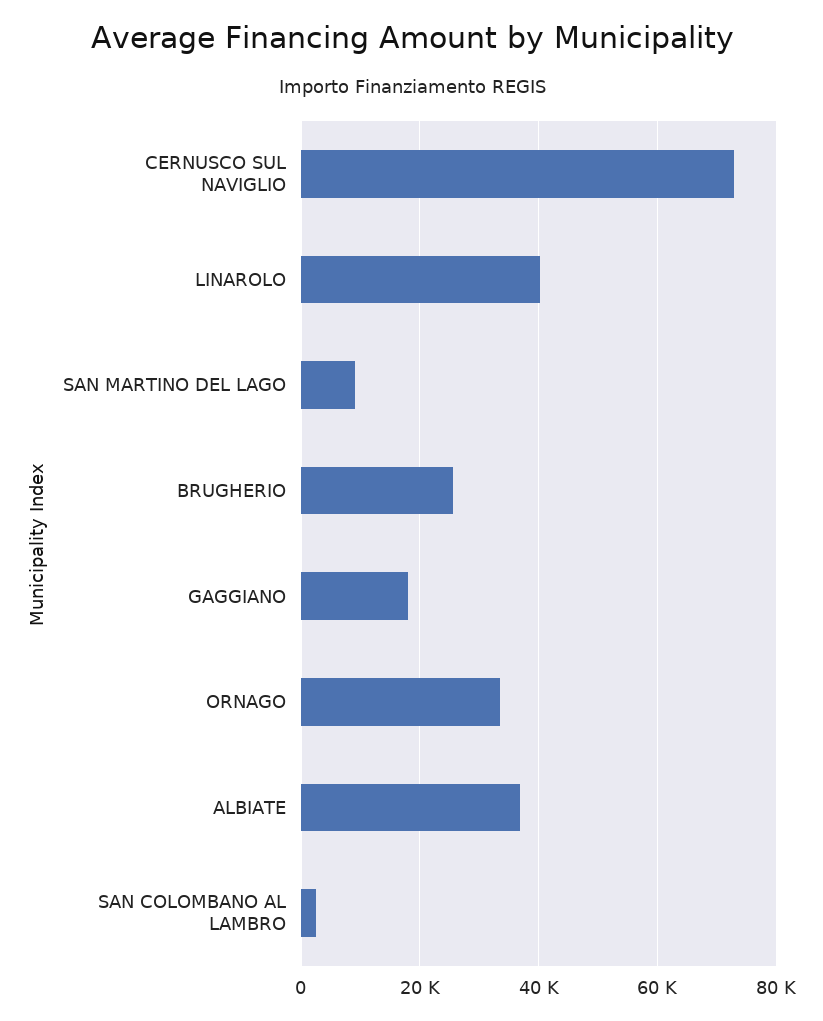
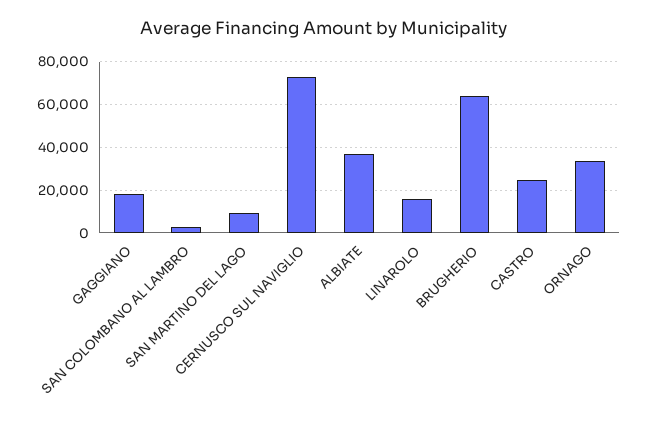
  {
    "CERNUSCO SUL NAVIGLIO": 72000,
-   "LINAROLO": 40000,
+   "LINAROLO": 15000,
    "SAN MARTINO DEL LAGO": 10000,
-   "BRUGHERIO": 26000,
+   "BRUGHERIO": 65000,
    "GAGGIANO": 18000,
    "ORNAGO": 34000,
    "ALBIATE": 36000,
-   "SAN COLOMBANO AL LAMBRO": 2000
+   "SAN COLOMBANO AL LAMBRO": 2000,
+   "CASTRO": 25000
  }

